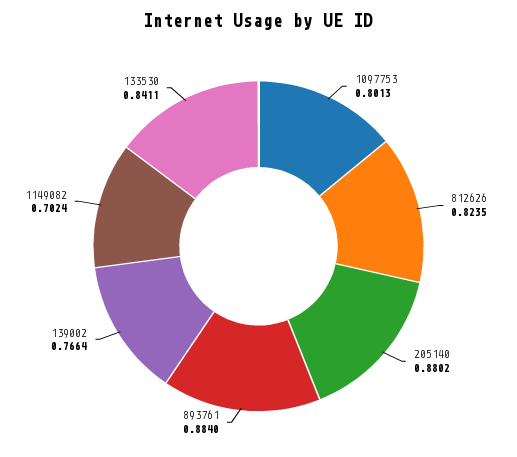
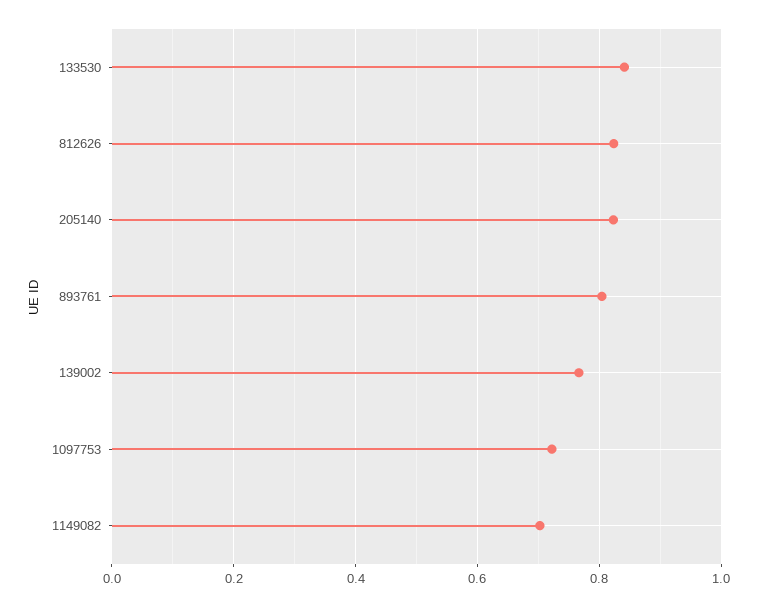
  {
-   "1097753": 0.8013,
+   "1097753": 0.72,
    "812626": 0.8235,
-   "205140": 0.8802,
+   "205140": 0.82,
-   "893761": 0.884,
+   "893761": 0.8,
    "139002": 0.7664,
    "1149082": 0.7024,
    "133530": 0.8411
  }

